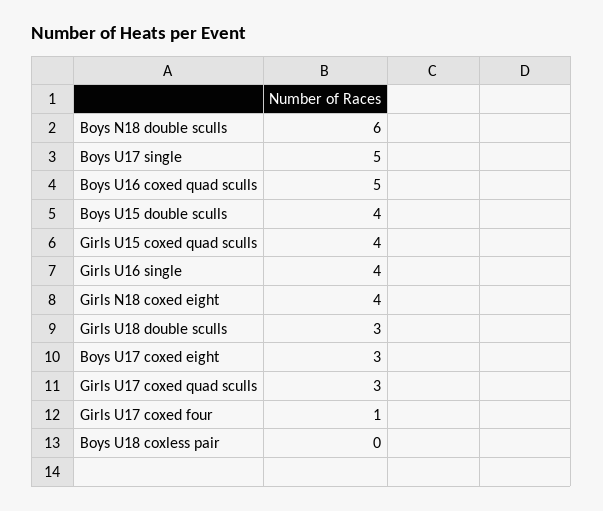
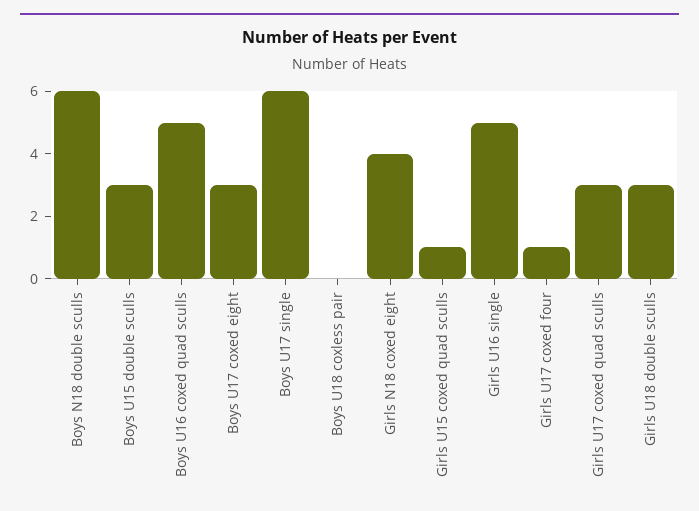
  {
    "Boys N18 double sculls": 6,
-   "Boys U17 single": 5,
+   "Boys U17 single": 6,
    "Boys U16 coxed quad sculls": 5,
-   "Boys U15 double sculls": 4,
+   "Boys U15 double sculls": 3,
-   "Girls U15 coxed quad sculls": 4,
+   "Girls U15 coxed quad sculls": 1,
-   "Girls U16 single": 4,
+   "Girls U16 single": 5,
    "Girls N18 coxed eight": 4,
    "Girls U18 double sculls": 3,
    "Boys U17 coxed eight": 3,
    "Girls U17 coxed quad sculls": 3,
    "Girls U17 coxed four": 1,
    "Boys U18 coxless pair": 0
  }

